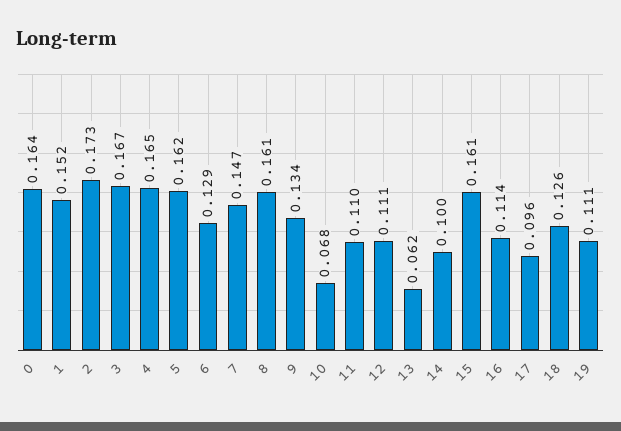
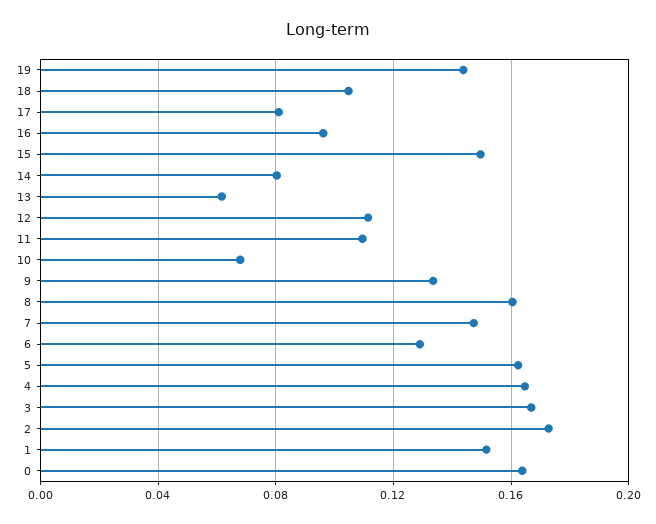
  {
    "0": 0.164,
    "1": 0.152,
    "2": 0.173,
    "3": 0.167,
    "4": 0.165,
    "5": 0.162,
    "6": 0.129,
    "7": 0.147,
    "8": 0.161,
    "9": 0.134,
    "10": 0.068,
    "11": 0.11,
    "12": 0.111,
    "13": 0.062,
-   "14": 0.1,
+   "14": 0.08,
-   "15": 0.161,
+   "15": 0.15,
-   "16": 0.114,
+   "16": 0.095,
-   "17": 0.096,
+   "17": 0.08,
-   "18": 0.126,
+   "18": 0.105,
-   "19": 0.111
+   "19": 0.145
  }

